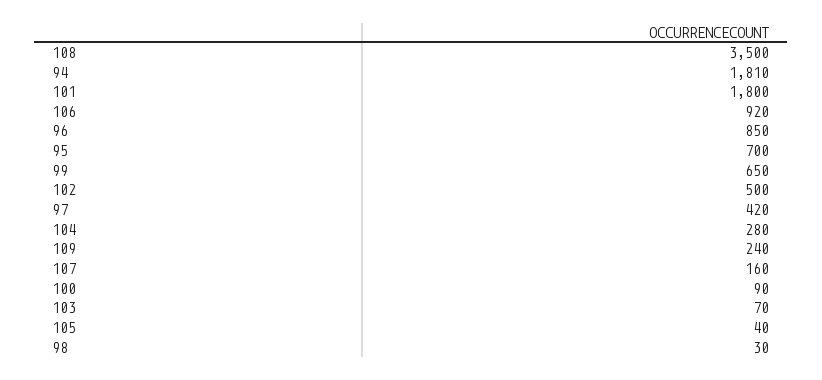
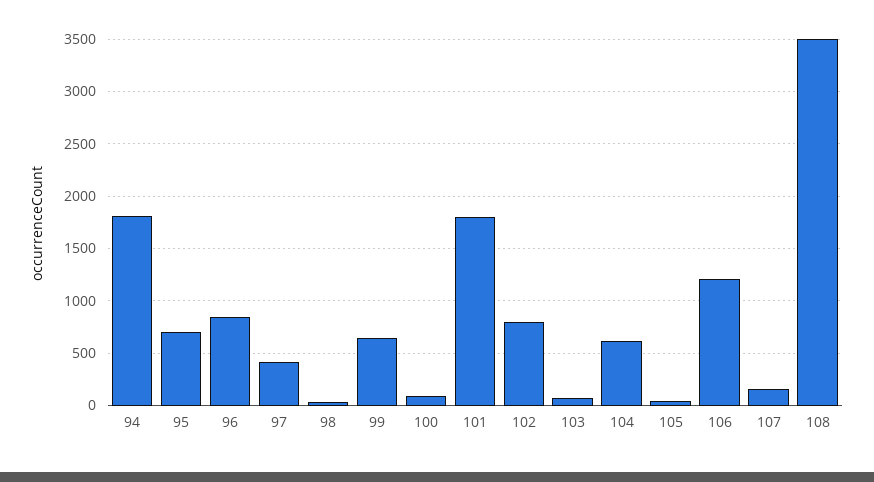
  {
    "108": 3500,
    "94": 1810,
    "101": 1800,
-   "106": 920,
+   "106": 1200,
    "96": 850,
    "95": 700,
    "99": 650,
-   "102": 500,
+   "102": 800,
    "97": 420,
-   "104": 280,
+   "104": 600,
-   "109": 240,
    "107": 160,
    "100": 90,
    "103": 70,
    "105": 40,
    "98": 30
  }

